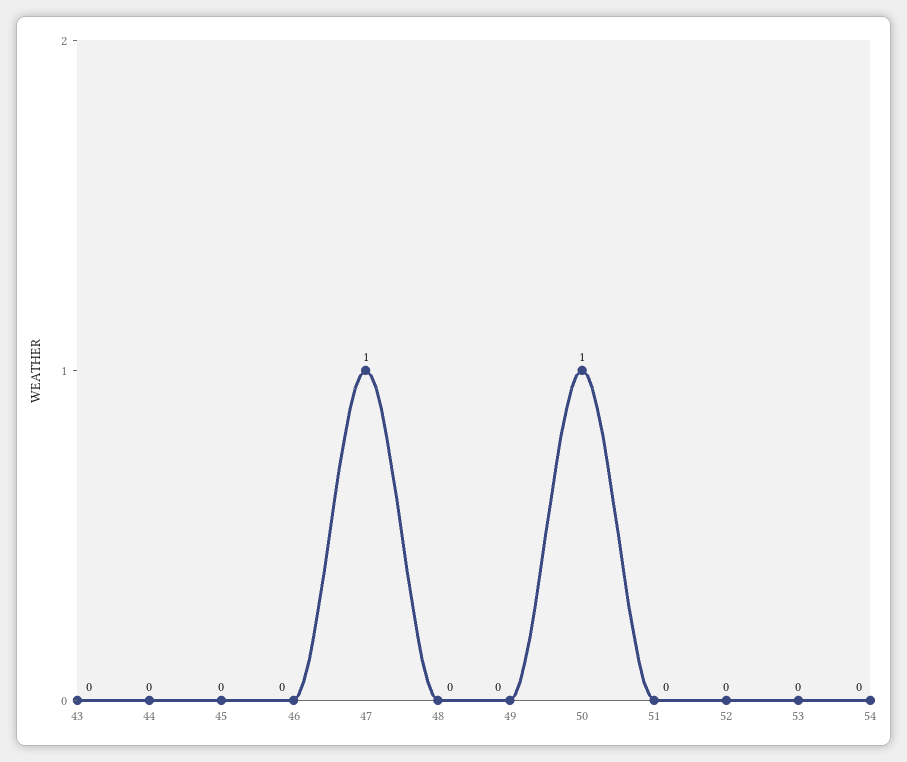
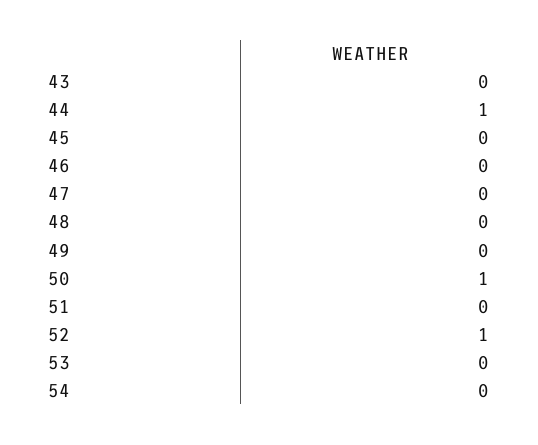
  {
    "43": 0,
-   "44": 0,
+   "44": 1,
    "45": 0,
    "46": 0,
-   "47": 1,
+   "47": 0,
    "48": 0,
    "49": 0,
    "50": 1,
    "51": 0,
-   "52": 0,
+   "52": 1,
    "53": 0,
    "54": 0
  }

